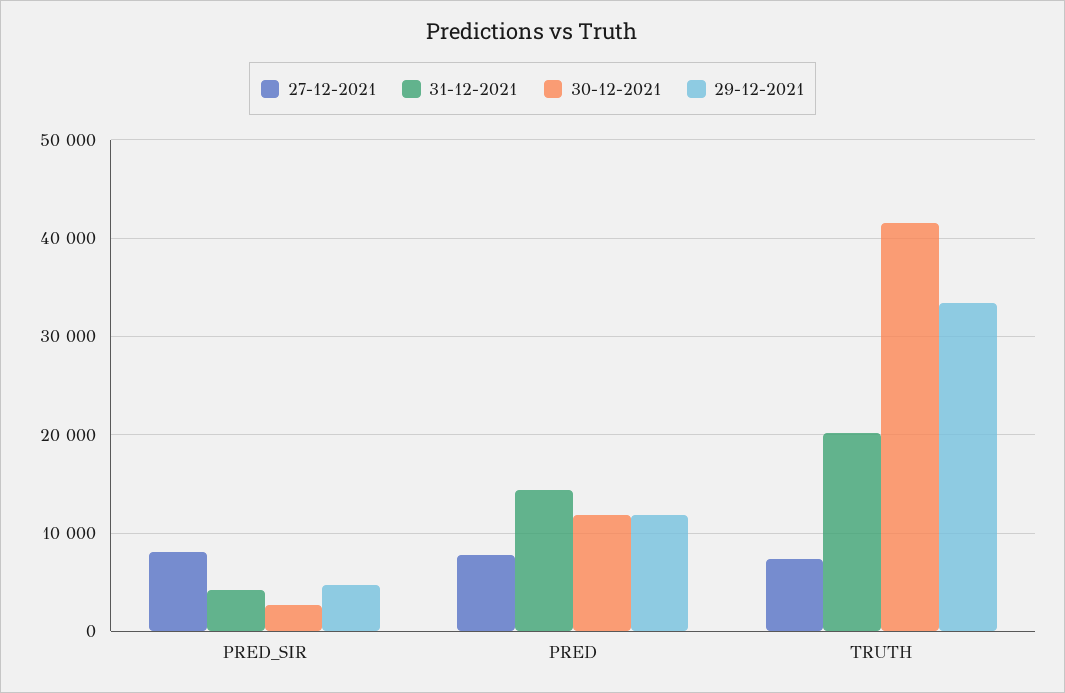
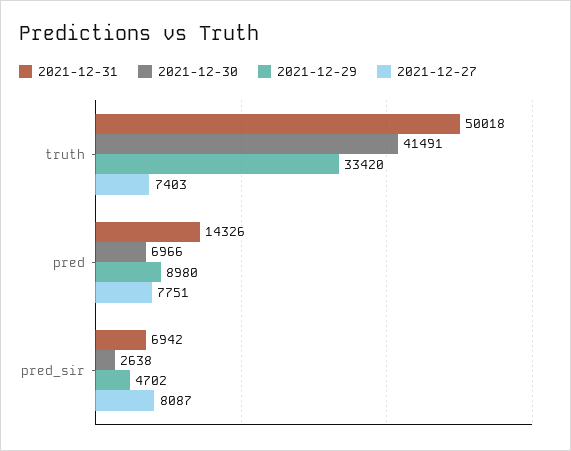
  {
    "27-12-2021": {
      "PRED_SIR": 8087,
      "PRED": 7751,
      "TRUTH": 7403
    },
    "31-12-2021": {
-     "PRED_SIR": 4000,
+     "PRED_SIR": 6942,
      "PRED": 14326,
-     "TRUTH": 20000
+     "TRUTH": 50018
    },
    "30-12-2021": {
      "PRED_SIR": 2638,
-     "PRED": 12000,
+     "PRED": 6966,
      "TRUTH": 41491
    },
    "29-12-2021": {
      "PRED_SIR": 4702,
-     "PRED": 12000,
+     "PRED": 8980,
      "TRUTH": 33420
    }
  }

